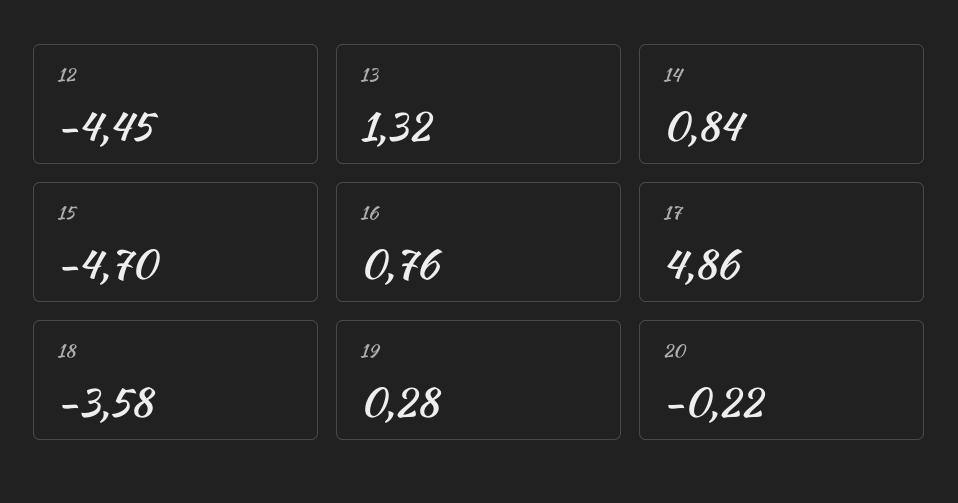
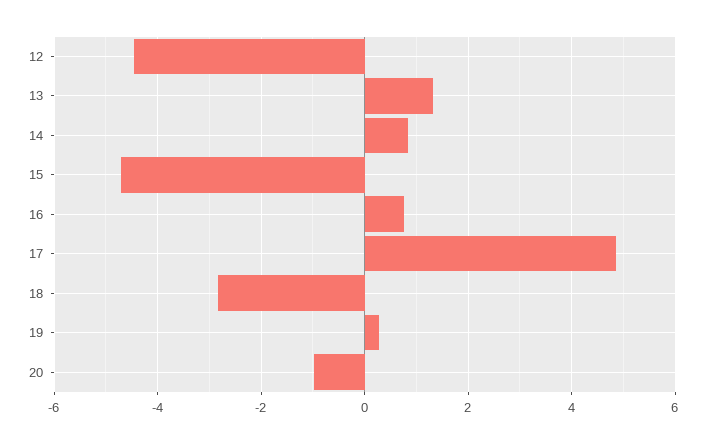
  {
    "12": -4.45,
    "13": 1.32,
    "14": 0.84,
    "15": -4.7,
    "16": 0.76,
    "17": 4.86,
-   "18": -3.58,
+   "18": -2.8,
    "19": 0.28,
-   "20": -0.22
+   "20": -1
  }

